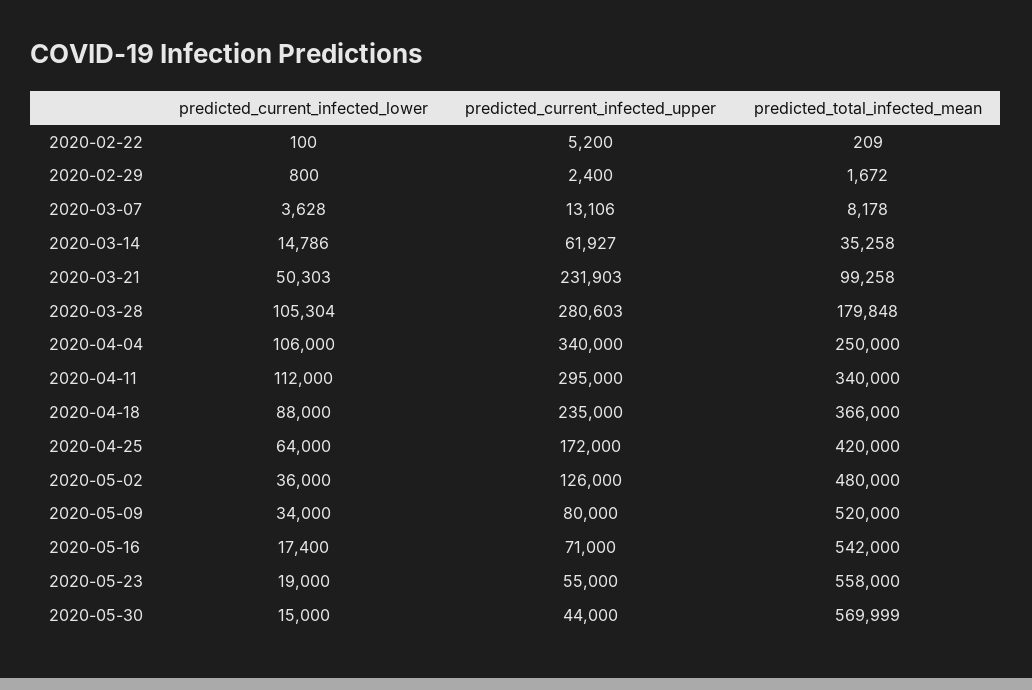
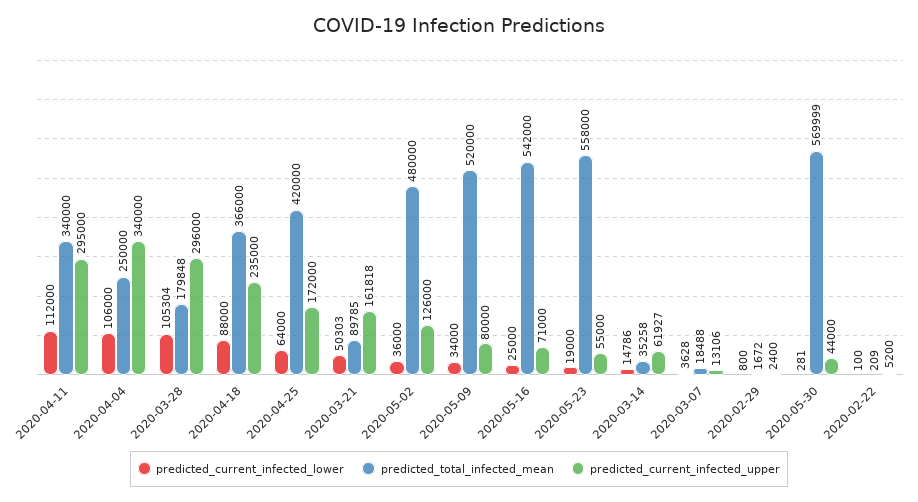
  {
    "predicted_current_infected_lower": {
      "2020-02-22": 100,
      "2020-02-29": 800,
      "2020-03-07": 3628,
      "2020-03-14": 14786,
      "2020-03-21": 50303,
      "2020-03-28": 105304,
      "2020-04-04": 106000,
      "2020-04-11": 112000,
      "2020-04-18": 88000,
      "2020-04-25": 64000,
      "2020-05-02": 36000,
      "2020-05-09": 34000,
-     "2020-05-16": 17400,
+     "2020-05-16": 25000,
      "2020-05-23": 19000,
-     "2020-05-30": 15000
+     "2020-05-30": 281
    },
    "predicted_current_infected_upper": {
      "2020-02-22": 5200,
      "2020-02-29": 2400,
      "2020-03-07": 13106,
      "2020-03-14": 61927,
-     "2020-03-21": 231903,
+     "2020-03-21": 161818,
-     "2020-03-28": 280603,
+     "2020-03-28": 296000,
      "2020-04-04": 340000,
      "2020-04-11": 295000,
      "2020-04-18": 235000,
      "2020-04-25": 172000,
      "2020-05-02": 126000,
      "2020-05-09": 80000,
      "2020-05-16": 71000,
      "2020-05-23": 55000,
      "2020-05-30": 44000
    },
    "predicted_total_infected_mean": {
      "2020-02-22": 209,
      "2020-02-29": 1672,
-     "2020-03-07": 8178,
+     "2020-03-07": 18488,
      "2020-03-14": 35258,
-     "2020-03-21": 99258,
+     "2020-03-21": 89785,
      "2020-03-28": 179848,
      "2020-04-04": 250000,
      "2020-04-11": 340000,
      "2020-04-18": 366000,
      "2020-04-25": 420000,
      "2020-05-02": 480000,
      "2020-05-09": 520000,
      "2020-05-16": 542000,
      "2020-05-23": 558000,
      "2020-05-30": 569999
    }
  }

